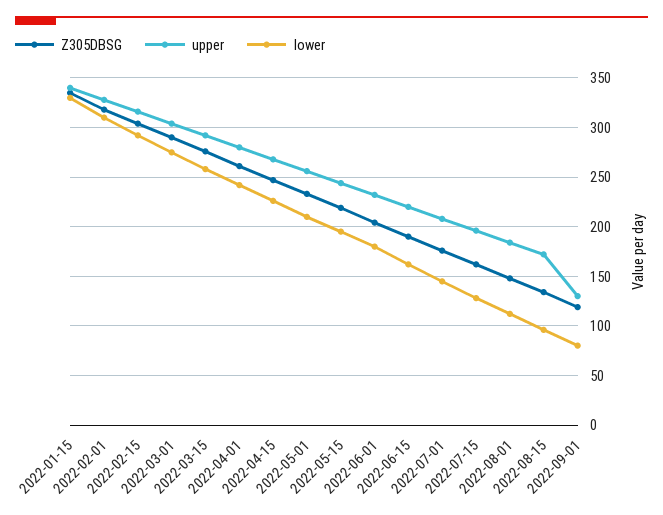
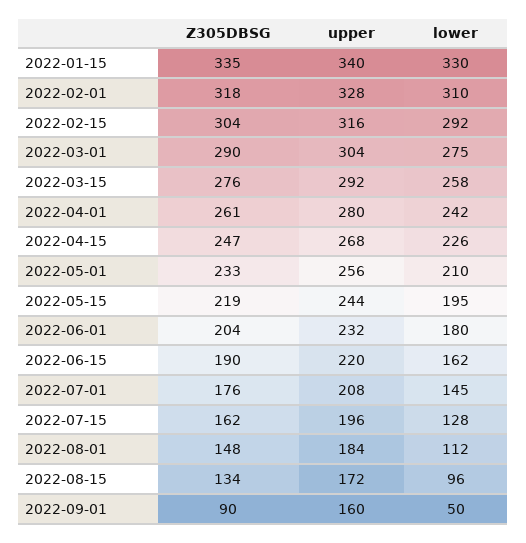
  {
    "Z305DBSG": {
      "2022-01-15": 335,
      "2022-02-01": 318,
      "2022-02-15": 304,
      "2022-03-01": 290,
      "2022-03-15": 276,
      "2022-04-01": 261,
      "2022-04-15": 247,
      "2022-05-01": 233,
      "2022-05-15": 219,
      "2022-06-01": 204,
      "2022-06-15": 190,
      "2022-07-01": 176,
      "2022-07-15": 162,
      "2022-08-01": 148,
      "2022-08-15": 134,
-     "2022-09-01": 120
+     "2022-09-01": 90
    },
    "upper": {
      "2022-01-15": 340,
      "2022-02-01": 328,
      "2022-02-15": 316,
      "2022-03-01": 304,
      "2022-03-15": 292,
      "2022-04-01": 280,
      "2022-04-15": 268,
      "2022-05-01": 256,
      "2022-05-15": 244,
      "2022-06-01": 232,
      "2022-06-15": 220,
      "2022-07-01": 208,
      "2022-07-15": 196,
      "2022-08-01": 184,
      "2022-08-15": 172,
-     "2022-09-01": 130
+     "2022-09-01": 160
    },
    "lower": {
      "2022-01-15": 330,
      "2022-02-01": 310,
      "2022-02-15": 292,
      "2022-03-01": 275,
      "2022-03-15": 258,
      "2022-04-01": 242,
      "2022-04-15": 226,
      "2022-05-01": 210,
      "2022-05-15": 195,
      "2022-06-01": 180,
      "2022-06-15": 162,
      "2022-07-01": 145,
      "2022-07-15": 128,
      "2022-08-01": 112,
      "2022-08-15": 96,
-     "2022-09-01": 80
+     "2022-09-01": 50
    }
  }

